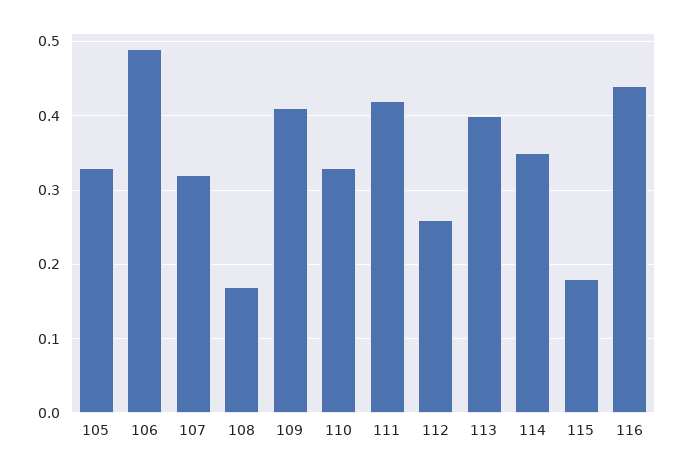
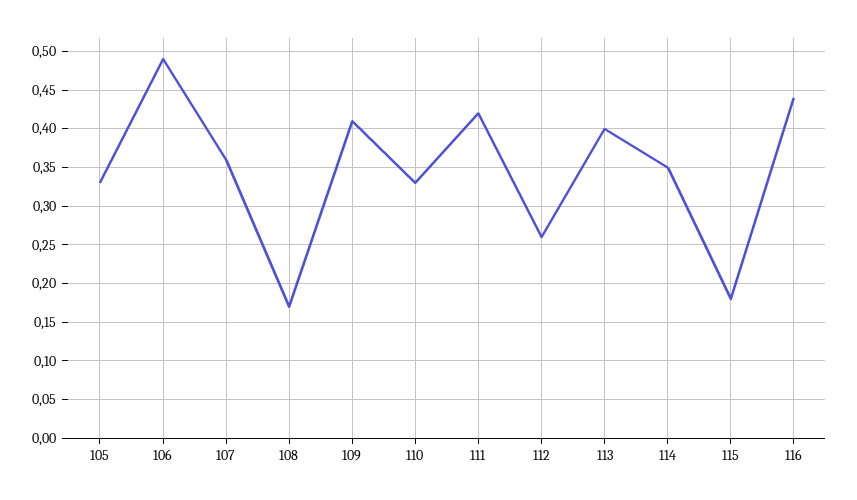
  {
    "105": 0.33,
    "106": 0.49,
-   "107": 0.32,
+   "107": 0.36,
    "108": 0.17,
    "109": 0.41,
    "110": 0.33,
    "111": 0.42,
    "112": 0.26,
    "113": 0.4,
    "114": 0.35,
    "115": 0.18,
    "116": 0.44
  }

